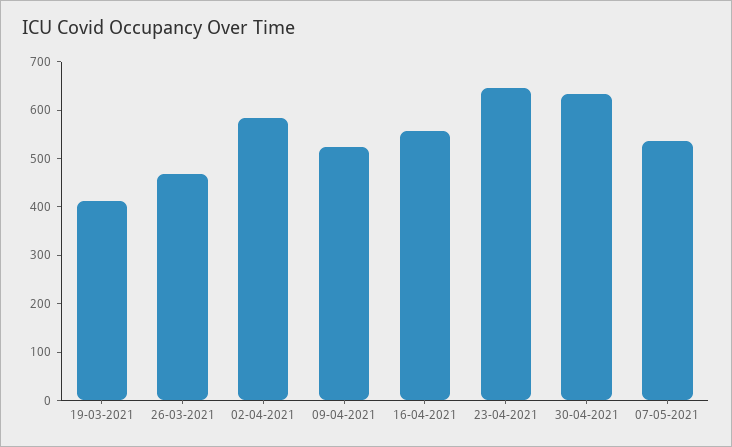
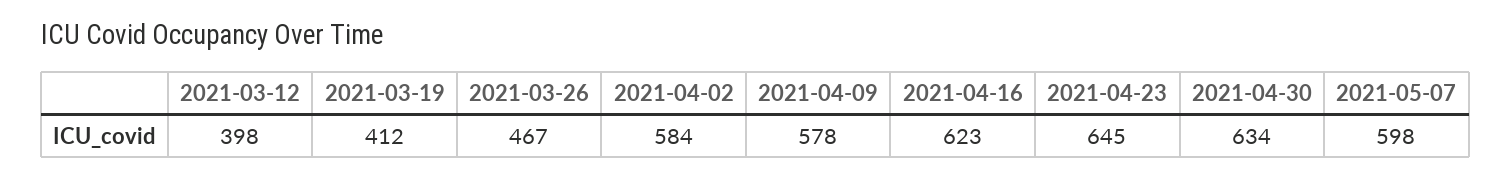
  {
    "19-03-2021": 412,
    "26-03-2021": 467,
    "02-04-2021": 584,
-   "09-04-2021": 520,
+   "09-04-2021": 578,
-   "16-04-2021": 560,
+   "16-04-2021": 623,
    "23-04-2021": 645,
    "30-04-2021": 634,
-   "07-05-2021": 540
+   "07-05-2021": 598,
+   "2021-03-12": 398
  }

